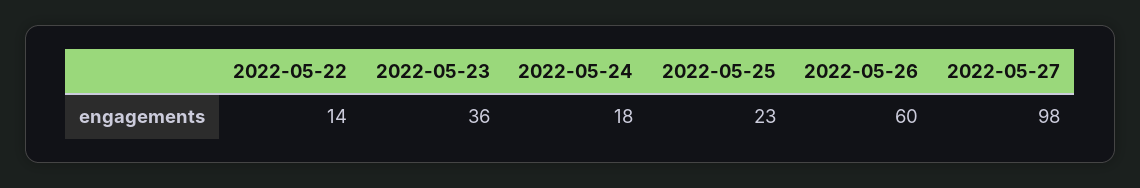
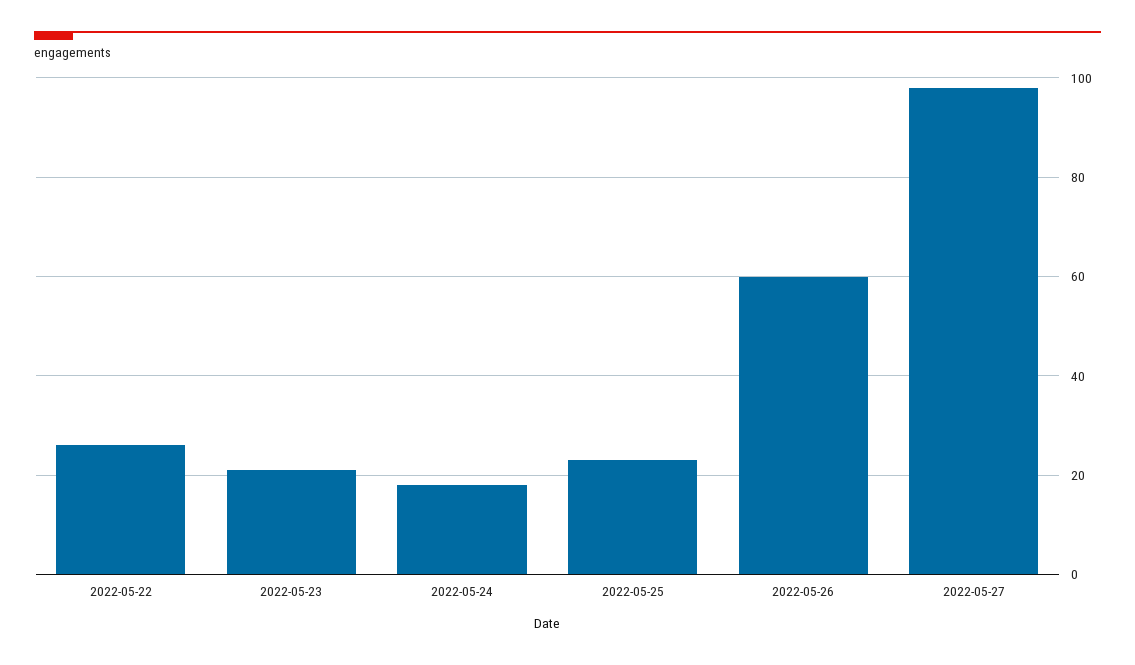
  {
-   "2022-05-22": 14,
+   "2022-05-22": 25,
-   "2022-05-23": 36,
+   "2022-05-23": 20,
    "2022-05-24": 18,
    "2022-05-25": 23,
    "2022-05-26": 60,
    "2022-05-27": 98
  }

